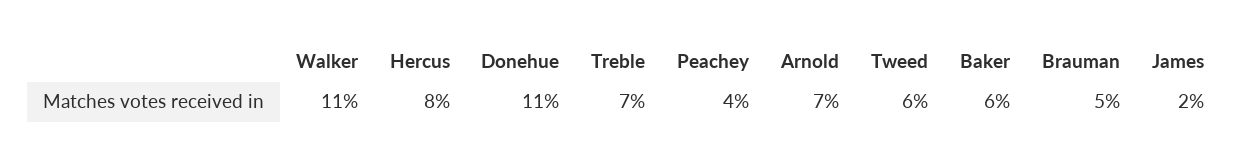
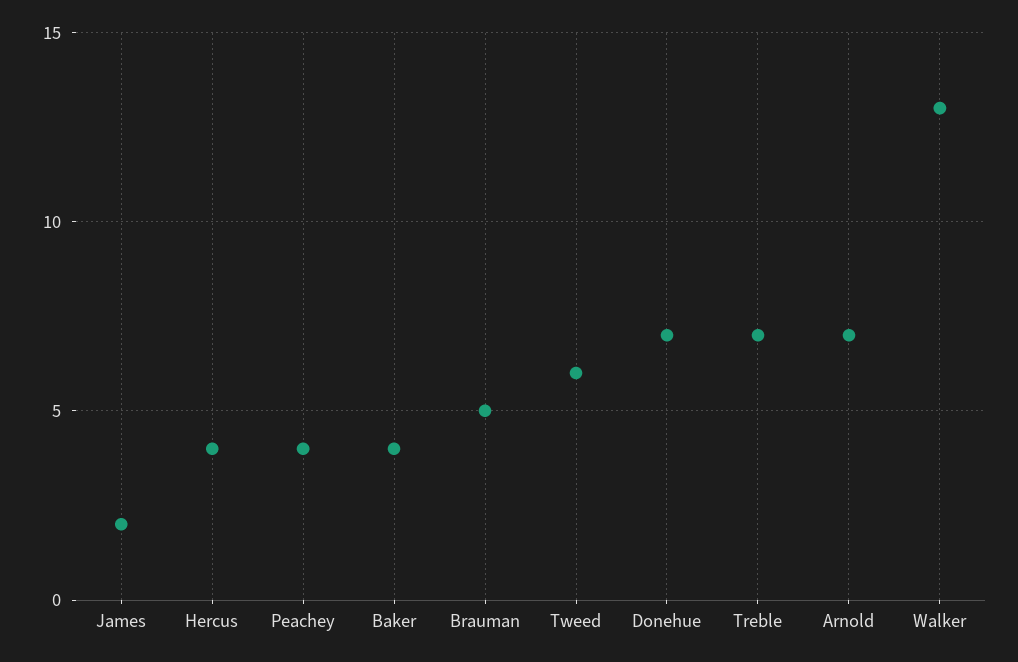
  {
-   "Walker": 11,
+   "Walker": 13,
-   "Hercus": 8,
+   "Hercus": 4,
-   "Donehue": 11,
+   "Donehue": 7,
    "Treble": 7,
    "Peachey": 4,
    "Arnold": 7,
    "Tweed": 6,
-   "Baker": 6,
+   "Baker": 4,
    "Brauman": 5,
    "James": 2
  }

